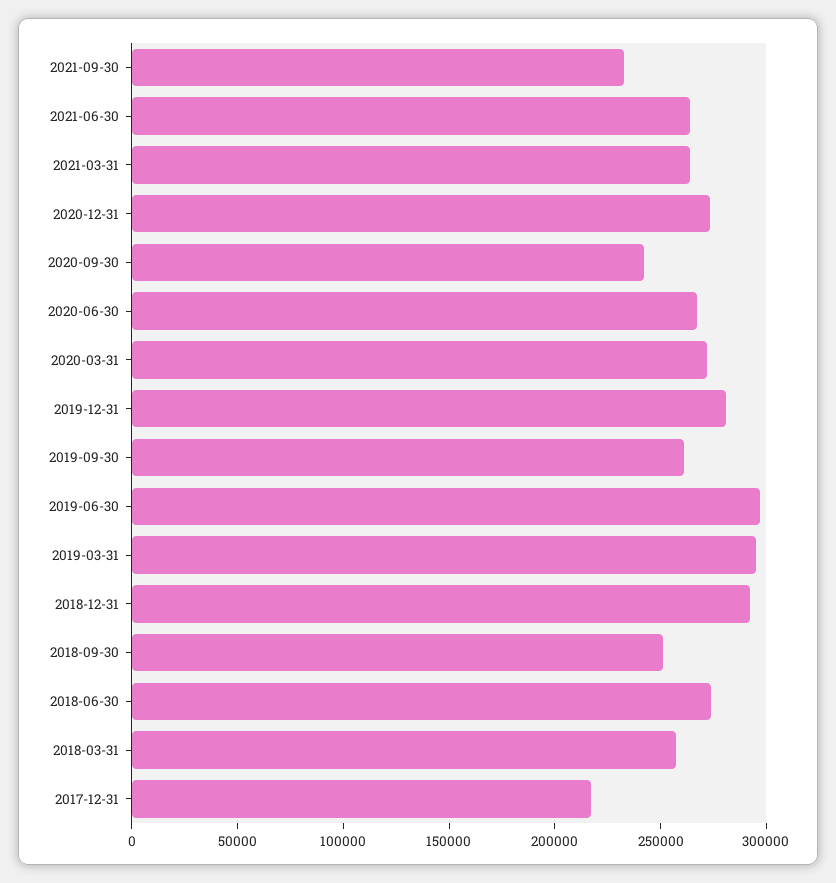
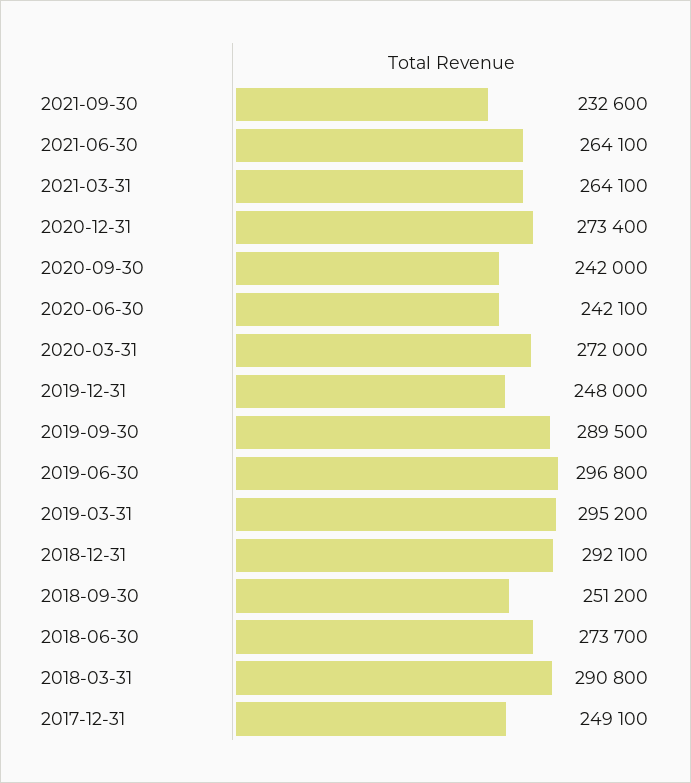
  {
    "2021-09-30": 232600,
    "2021-06-30": 264100,
    "2021-03-31": 264100,
    "2020-12-31": 273400,
    "2020-09-30": 242000,
-   "2020-06-30": 270000,
+   "2020-06-30": 242100,
    "2020-03-31": 272000,
-   "2019-12-31": 280000,
+   "2019-12-31": 248000,
-   "2019-09-30": 260000,
+   "2019-09-30": 289500,
    "2019-06-30": 296800,
    "2019-03-31": 295200,
    "2018-12-31": 292100,
    "2018-09-30": 251200,
    "2018-06-30": 273700,
-   "2018-03-31": 260000,
+   "2018-03-31": 290800,
-   "2017-12-31": 220000
+   "2017-12-31": 249100
  }

